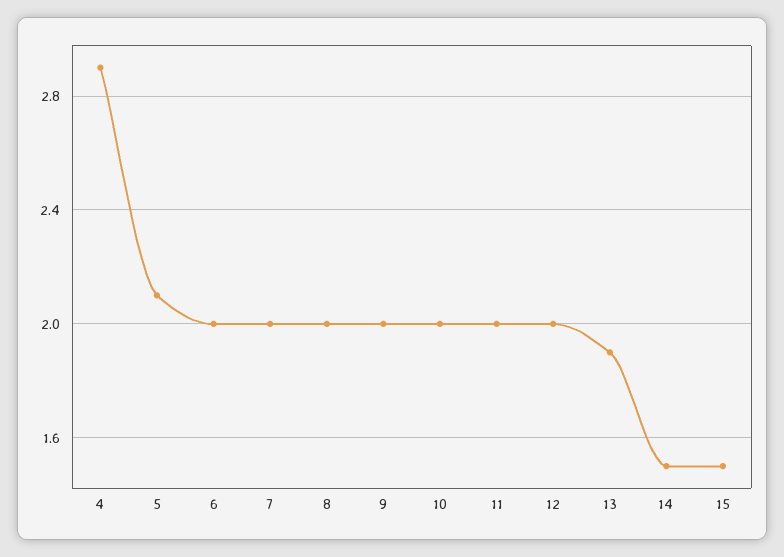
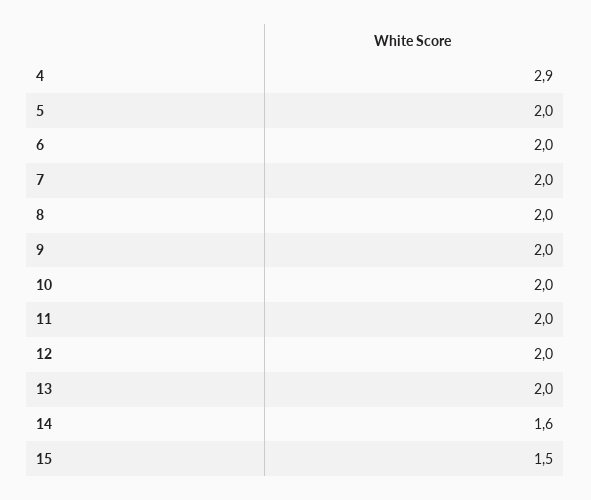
  {
    "4": 2.9,
-   "5": 2.1,
+   "5": 2,
    "6": 2,
    "7": 2,
    "8": 2,
    "9": 2,
    "10": 2,
    "11": 2,
    "12": 2,
-   "13": 1.9,
+   "13": 2,
-   "14": 1.5,
+   "14": 1.6,
    "15": 1.5
  }

